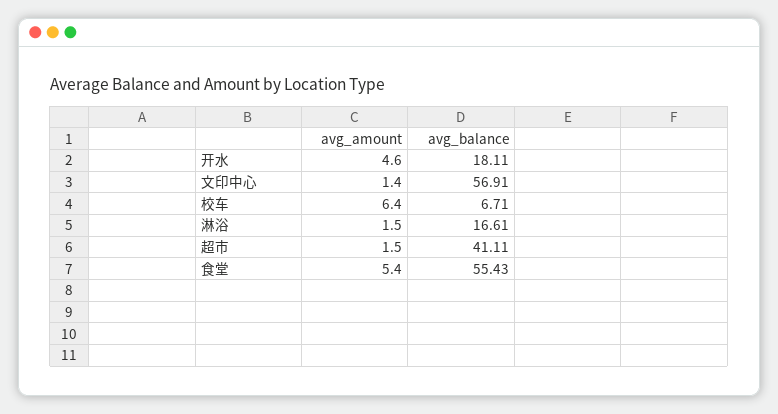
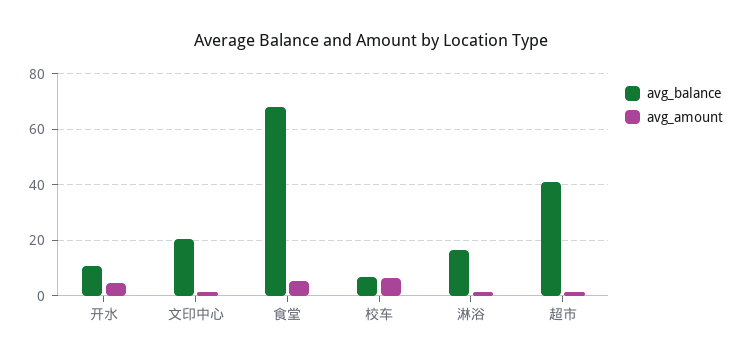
  {
    "avg_amount": {
      "开水": 4.6,
      "文印中心": 1.4,
      "校车": 6.4,
      "淋浴": 1.5,
      "超市": 1.5,
      "食堂": 5.4
    },
    "avg_balance": {
-     "开水": 18.11,
+     "开水": 10,
-     "文印中心": 56.91,
+     "文印中心": 20,
      "校车": 6.71,
      "淋浴": 16.61,
      "超市": 41.11,
-     "食堂": 55.43
+     "食堂": 67.5
    }
  }

